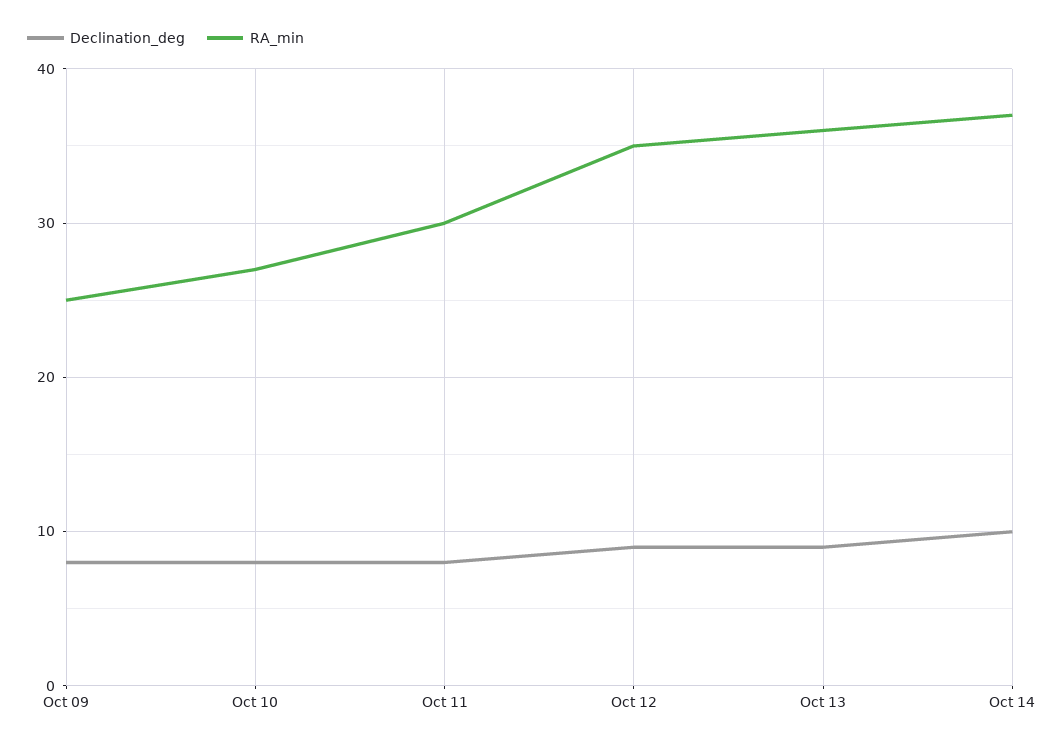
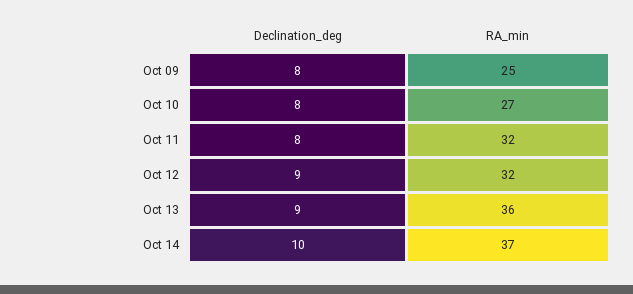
  {
    "Declination_deg": {
      "Oct 09": 8,
      "Oct 10": 8,
      "Oct 11": 8,
      "Oct 12": 9,
      "Oct 13": 9,
      "Oct 14": 10
    },
    "RA_min": {
      "Oct 09": 25,
      "Oct 10": 27,
-     "Oct 11": 30,
+     "Oct 11": 32,
-     "Oct 12": 35,
+     "Oct 12": 32,
      "Oct 13": 36,
      "Oct 14": 37
    }
  }

